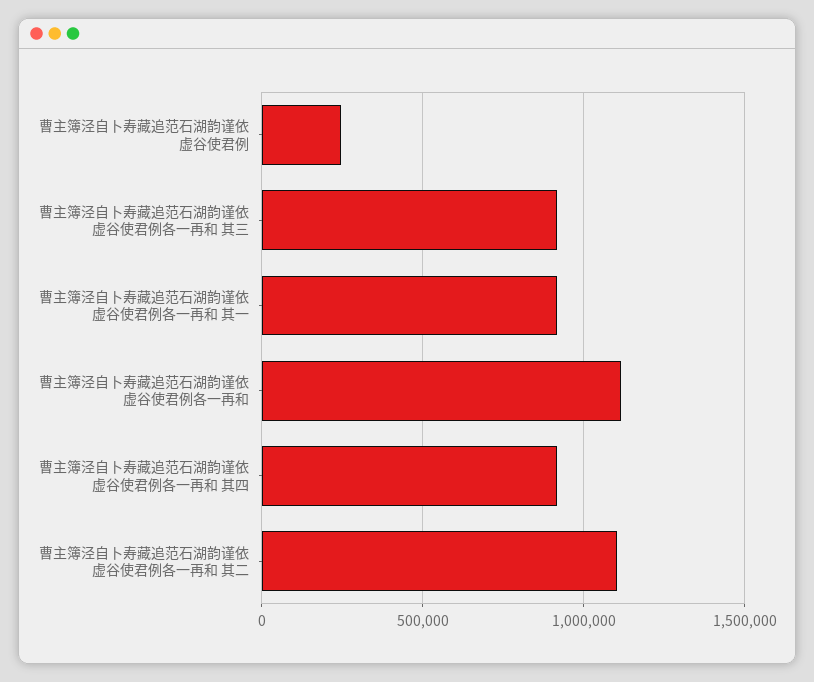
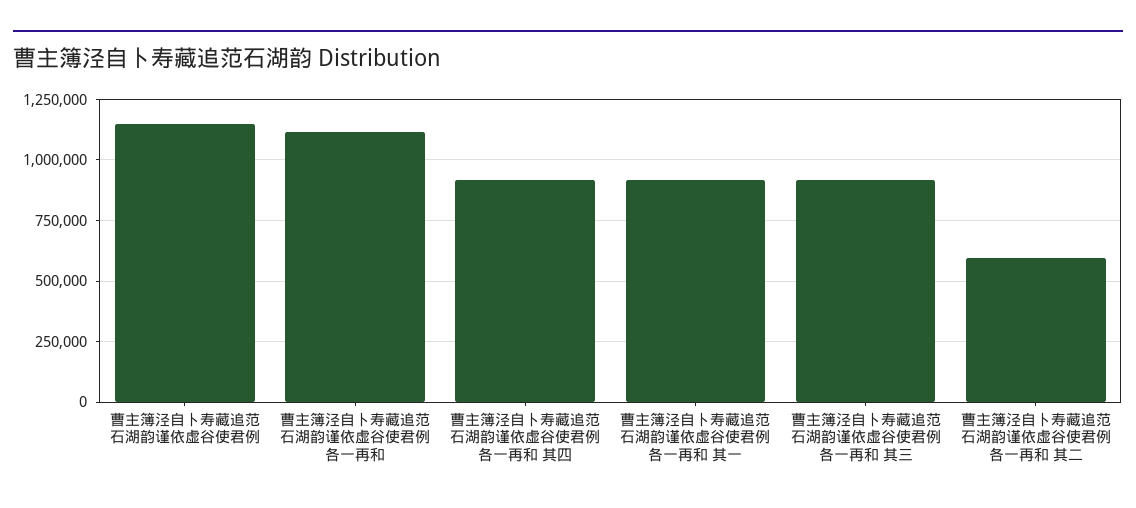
  {
-   "曹主簿泾自卜寿藏追范石湖韵谨依虚谷使君例": 250000,
+   "曹主簿泾自卜寿藏追范石湖韵谨依虚谷使君例": 1150000,
    "曹主簿泾自卜寿藏追范石湖韵谨依虚谷使君例各一再和 其三": 925000,
    "曹主簿泾自卜寿藏追范石湖韵谨依虚谷使君例各一再和 其一": 925000,
    "曹主簿泾自卜寿藏追范石湖韵谨依虚谷使君例各一再和": 1125000,
    "曹主簿泾自卜寿藏追范石湖韵谨依虚谷使君例各一再和 其四": 925000,
-   "曹主簿泾自卜寿藏追范石湖韵谨依虚谷使君例各一再和 其二": 1100000
+   "曹主簿泾自卜寿藏追范石湖韵谨依虚谷使君例各一再和 其二": 600000
  }

